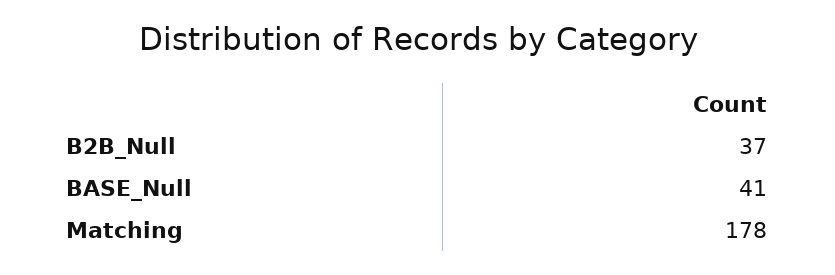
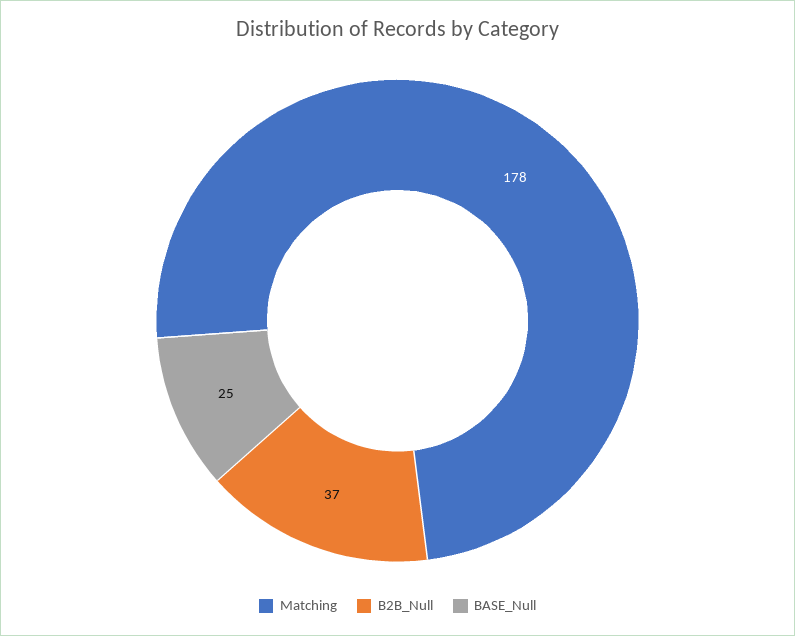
  {
    "B2B_Null": 37,
-   "BASE_Null": 41,
+   "BASE_Null": 25,
    "Matching": 178
  }

